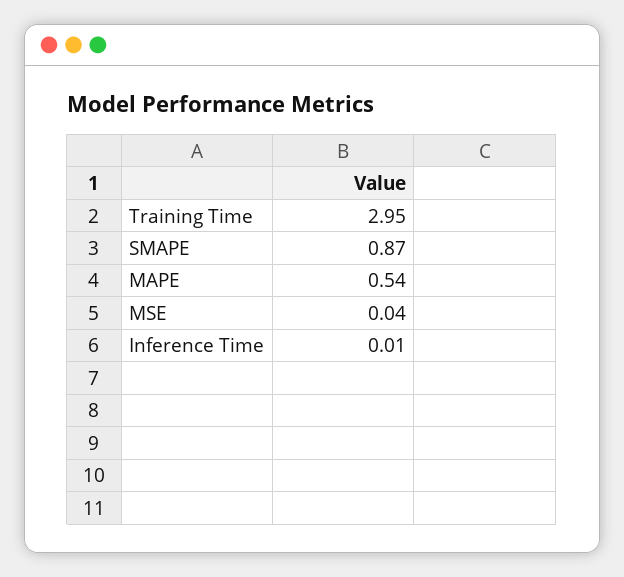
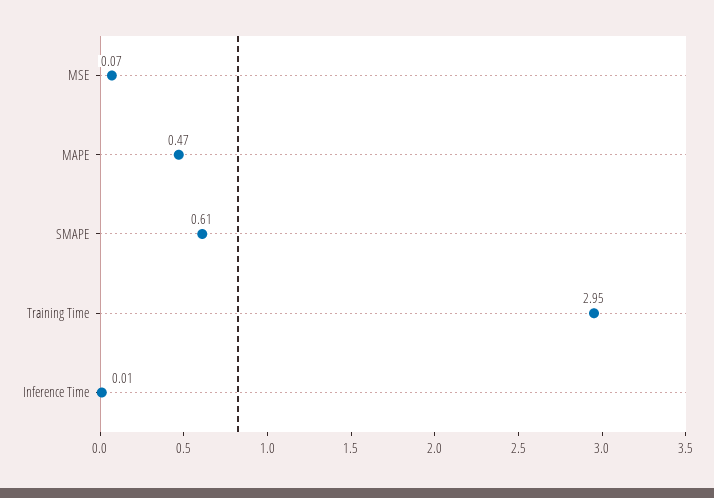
  {
    "Training Time": 2.95,
-   "SMAPE": 0.87,
+   "SMAPE": 0.61,
-   "MAPE": 0.54,
+   "MAPE": 0.47,
-   "MSE": 0.04,
+   "MSE": 0.07,
    "Inference Time": 0.01
  }

